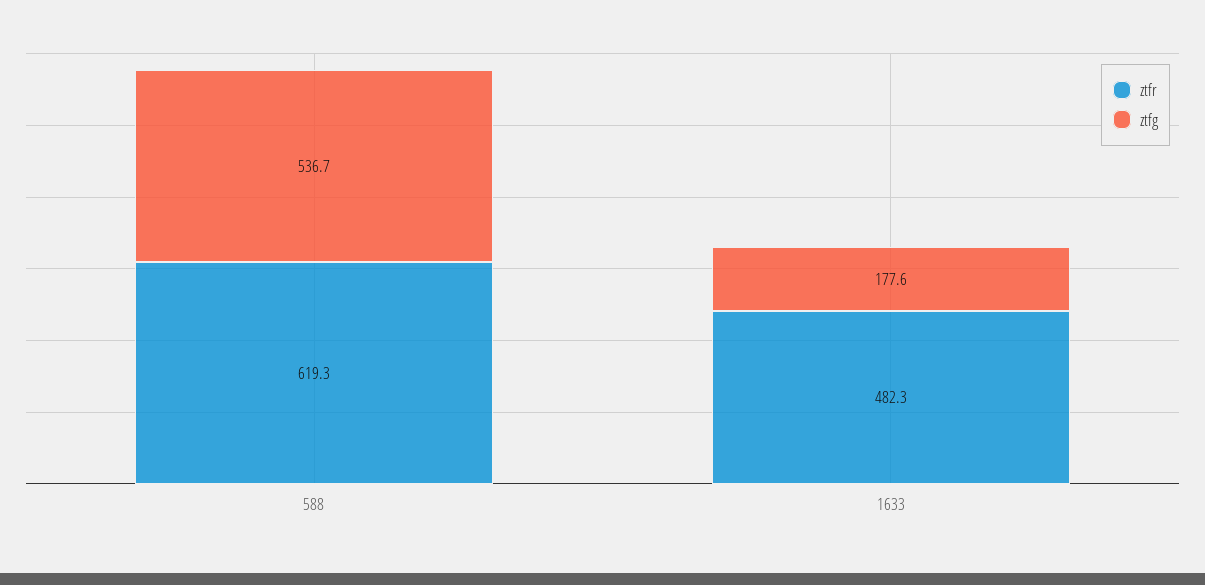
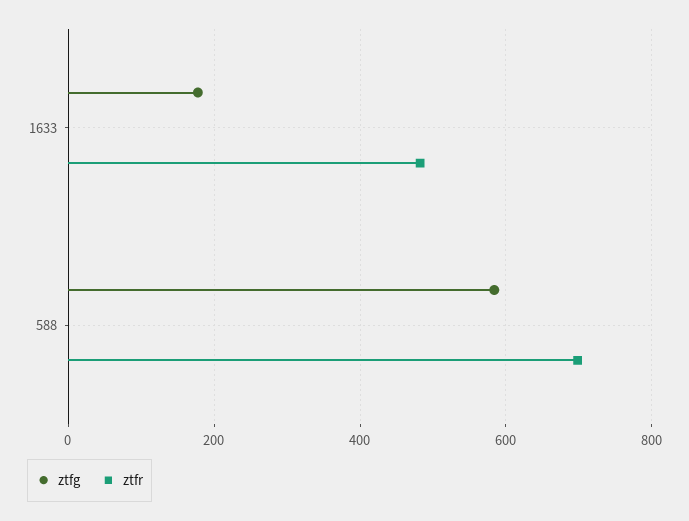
  {
    "ztfr": {
-     "588": 619.3,
+     "588": 700,
      "1633": 482.3
    },
    "ztfg": {
-     "588": 536.7,
+     "588": 580,
      "1633": 177.6
    }
  }

